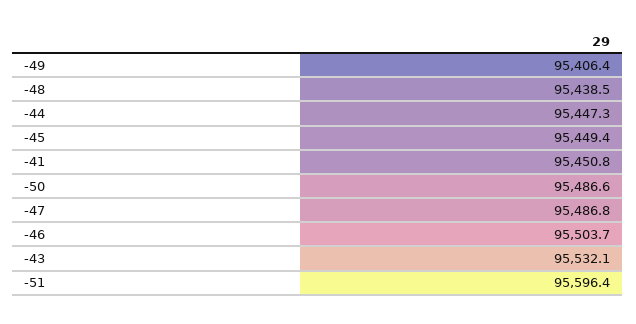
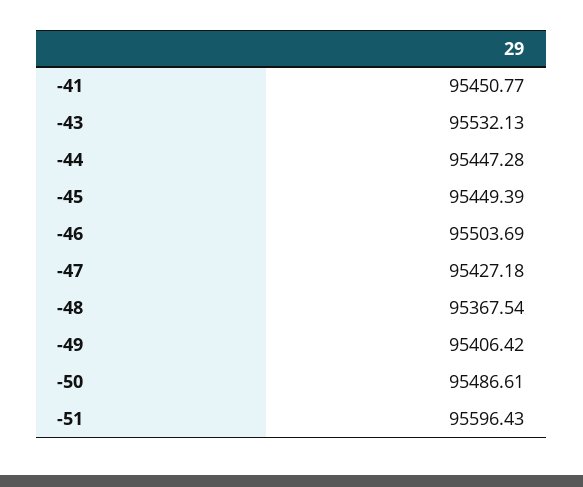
  {
    "-49": 95406.42,
-   "-48": 95438.5,
+   "-48": 95367.54,
    "-44": 95447.28,
    "-45": 95449.39,
    "-41": 95450.77,
    "-50": 95486.61,
-   "-47": 95486.8,
+   "-47": 95427.18,
    "-46": 95503.69,
    "-43": 95532.13,
    "-51": 95596.43
  }

